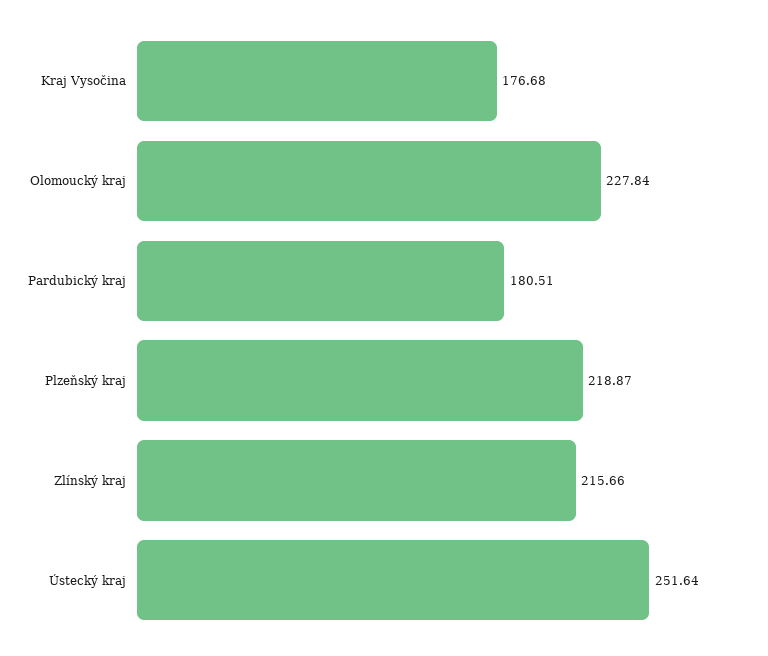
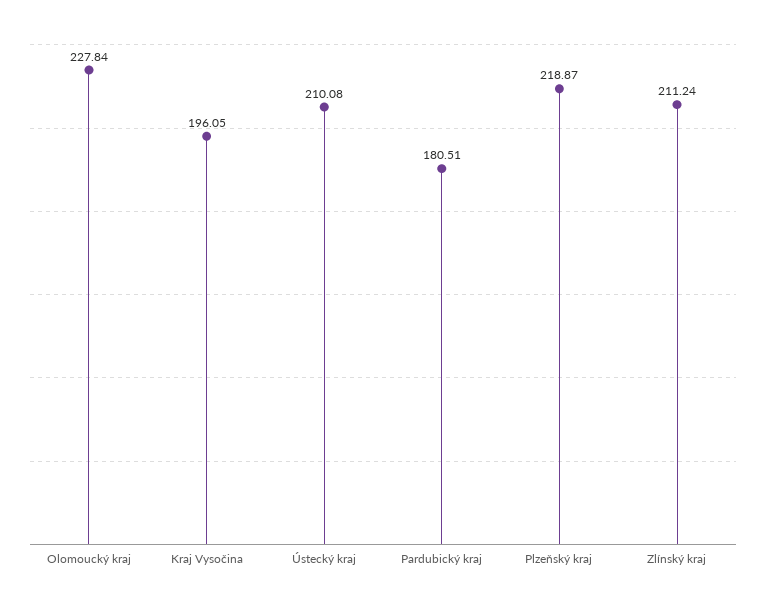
  {
-   "Kraj Vysočina": 176.68,
+   "Kraj Vysočina": 196.05,
    "Olomoucký kraj": 227.84,
    "Pardubický kraj": 180.51,
    "Plzeňský kraj": 218.87,
-   "Zlínský kraj": 215.66,
+   "Zlínský kraj": 211.24,
-   "Ústecký kraj": 251.64
+   "Ústecký kraj": 210.08
  }

